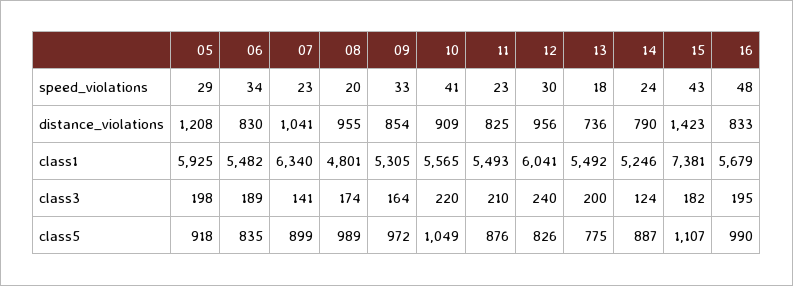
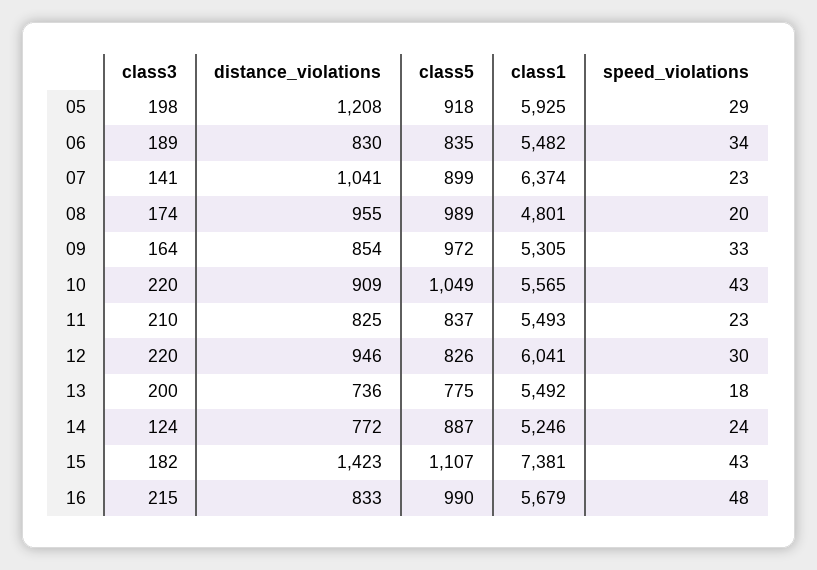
  {
    "05": {
      "speed_violations": 29,
      "distance_violations": 1208,
      "class1": 5925,
      "class3": 198,
      "class5": 918
    },
    "06": {
      "speed_violations": 34,
      "distance_violations": 830,
      "class1": 5482,
      "class3": 189,
      "class5": 835
    },
    "07": {
      "speed_violations": 23,
      "distance_violations": 1041,
-     "class1": 6340,
+     "class1": 6374,
      "class3": 141,
      "class5": 899
    },
    "08": {
      "speed_violations": 20,
      "distance_violations": 955,
      "class1": 4801,
      "class3": 174,
      "class5": 989
    },
    "09": {
      "speed_violations": 33,
      "distance_violations": 854,
      "class1": 5305,
      "class3": 164,
      "class5": 972
    },
    "10": {
-     "speed_violations": 41,
+     "speed_violations": 43,
      "distance_violations": 909,
      "class1": 5565,
      "class3": 220,
      "class5": 1049
    },
    "11": {
      "speed_violations": 23,
      "distance_violations": 825,
      "class1": 5493,
      "class3": 210,
-     "class5": 876
+     "class5": 837
    },
    "12": {
      "speed_violations": 30,
-     "distance_violations": 956,
+     "distance_violations": 946,
      "class1": 6041,
-     "class3": 240,
+     "class3": 220,
      "class5": 826
    },
    "13": {
      "speed_violations": 18,
      "distance_violations": 736,
      "class1": 5492,
      "class3": 200,
      "class5": 775
    },
    "14": {
      "speed_violations": 24,
-     "distance_violations": 790,
+     "distance_violations": 772,
      "class1": 5246,
      "class3": 124,
      "class5": 887
    },
    "15": {
      "speed_violations": 43,
      "distance_violations": 1423,
      "class1": 7381,
      "class3": 182,
      "class5": 1107
    },
    "16": {
      "speed_violations": 48,
      "distance_violations": 833,
      "class1": 5679,
-     "class3": 195,
+     "class3": 215,
      "class5": 990
    }
  }

